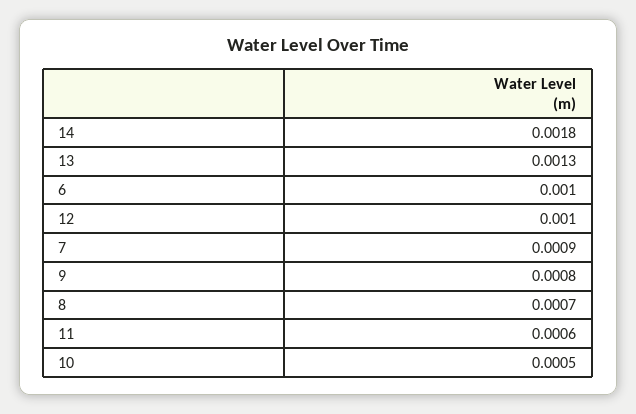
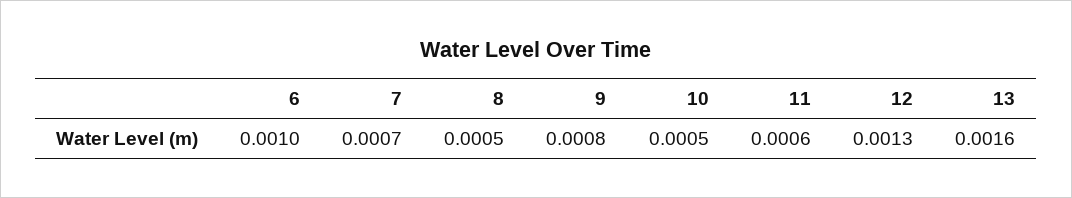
  {
-   "14": 0.0018,
-   "13": 0.0013,
+   "13": 0.0016,
    "6": 0.001,
-   "12": 0.001,
+   "12": 0.0013,
-   "7": 0.0009,
+   "7": 0.0007,
    "9": 0.0008,
-   "8": 0.0007,
+   "8": 0.0005,
    "11": 0.0006,
    "10": 0.0005
  }

